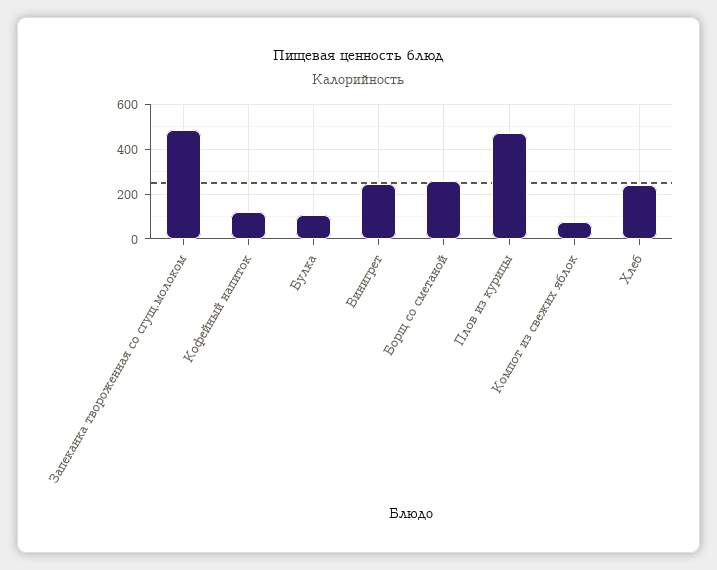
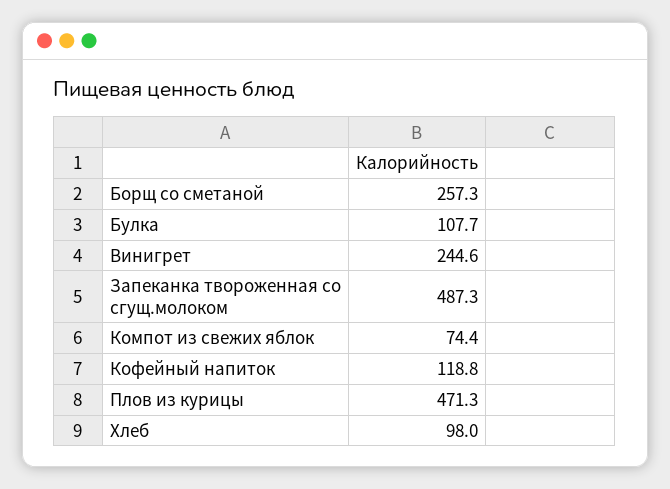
  {
    "Запеканка твороженная со сгущ.молоком": 487.3,
    "Кофейный напиток": 118.8,
    "Булка": 107.7,
    "Винигрет": 244.6,
    "Борщ со сметаной": 257.3,
    "Плов из курицы": 471.3,
    "Компот из свежих яблок": 74.4,
-   "Хлеб": 250
+   "Хлеб": 98
  }

